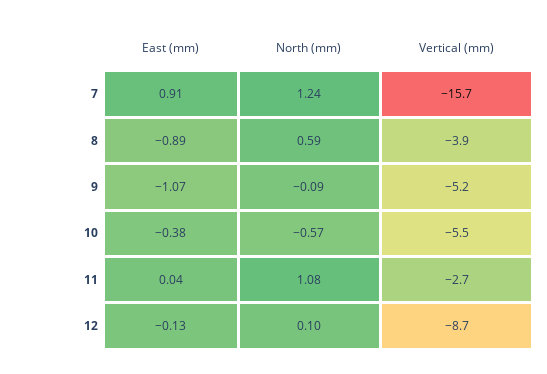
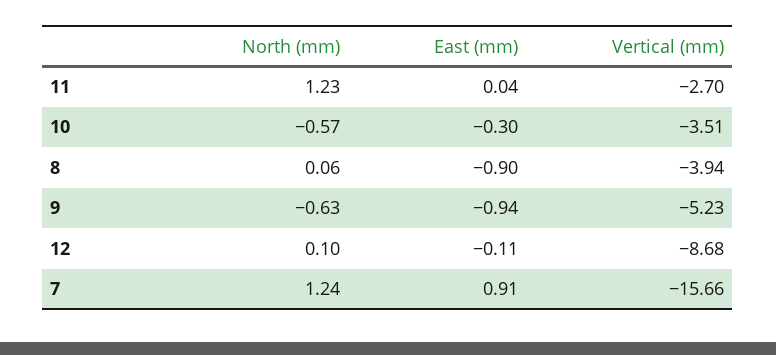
  {
    "East (mm)": {
      "7": 0.91,
-     "8": -0.89,
+     "8": -0.9,
-     "9": -1.07,
+     "9": -0.94,
-     "10": -0.38,
+     "10": -0.3,
      "11": 0.04,
-     "12": -0.13
+     "12": -0.11
    },
    "North (mm)": {
      "7": 1.24,
-     "8": 0.59,
+     "8": 0.06,
-     "9": -0.09,
+     "9": -0.63,
      "10": -0.57,
-     "11": 1.08,
+     "11": 1.23,
      "12": 0.1
    },
    "Vertical (mm)": {
      "7": -15.66,
      "8": -3.94,
      "9": -5.23,
-     "10": -5.5,
+     "10": -3.51,
      "11": -2.7,
      "12": -8.68
    }
  }

